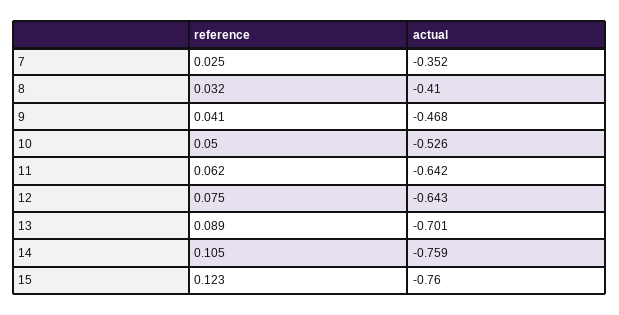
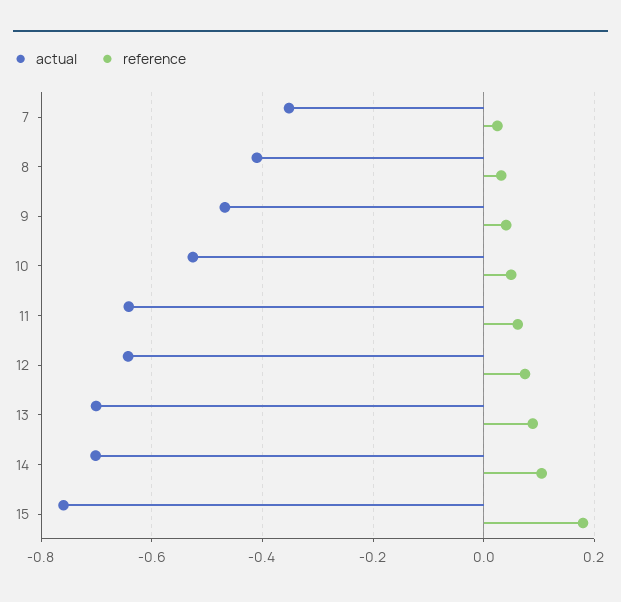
  {
    "reference": {
      "7": 0.025,
      "8": 0.032,
      "9": 0.041,
      "10": 0.05,
      "11": 0.062,
      "12": 0.075,
      "13": 0.089,
      "14": 0.105,
-     "15": 0.123
+     "15": 0.18
    },
    "actual": {
      "7": -0.352,
      "8": -0.41,
      "9": -0.468,
      "10": -0.526,
      "11": -0.642,
      "12": -0.643,
      "13": -0.701,
-     "14": -0.759,
+     "14": -0.7,
      "15": -0.76
    }
  }

